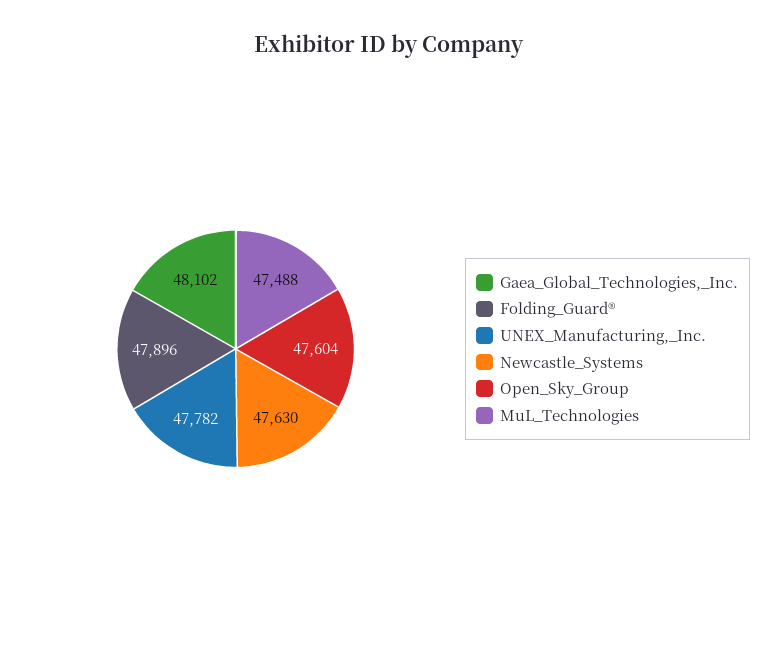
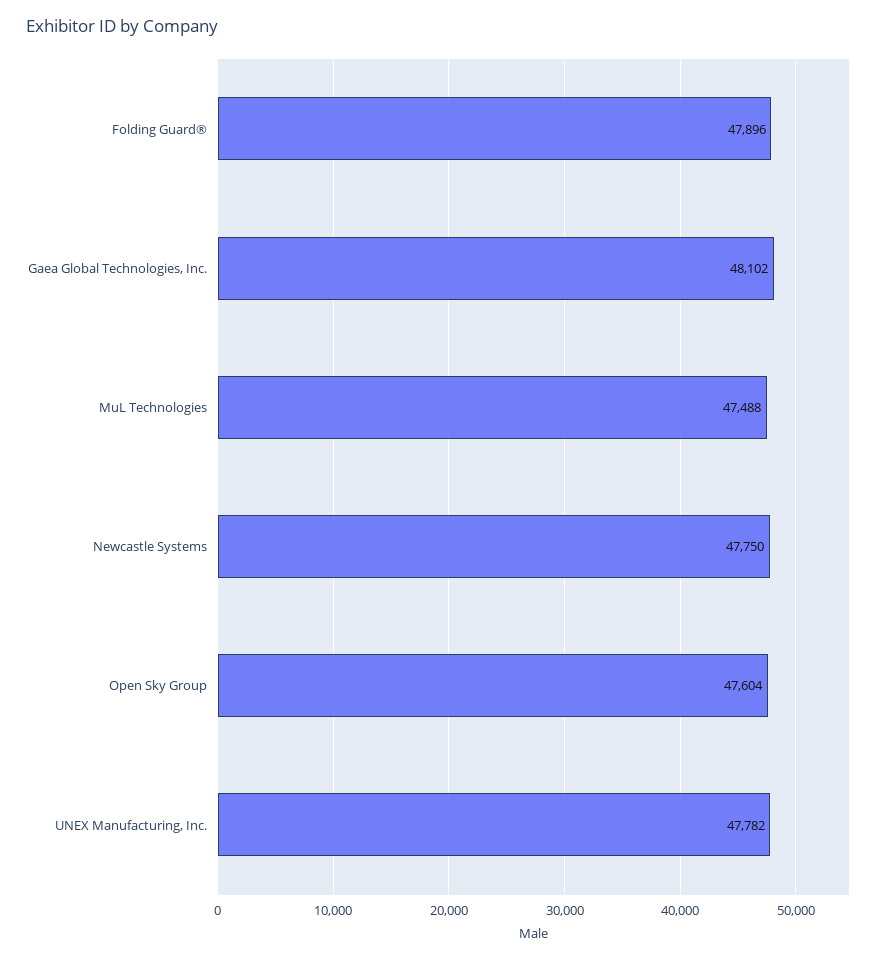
  {
    "Gaea_Global_Technologies,_Inc.": 48102,
    "Folding_Guard®": 47896,
    "UNEX_Manufacturing,_Inc.": 47782,
-   "Newcastle_Systems": 47630,
+   "Newcastle_Systems": 47750,
    "Open_Sky_Group": 47604,
    "MuL_Technologies": 47488
  }

